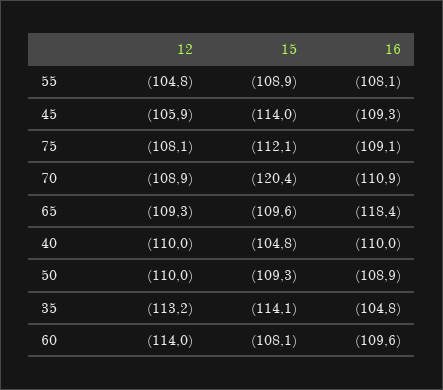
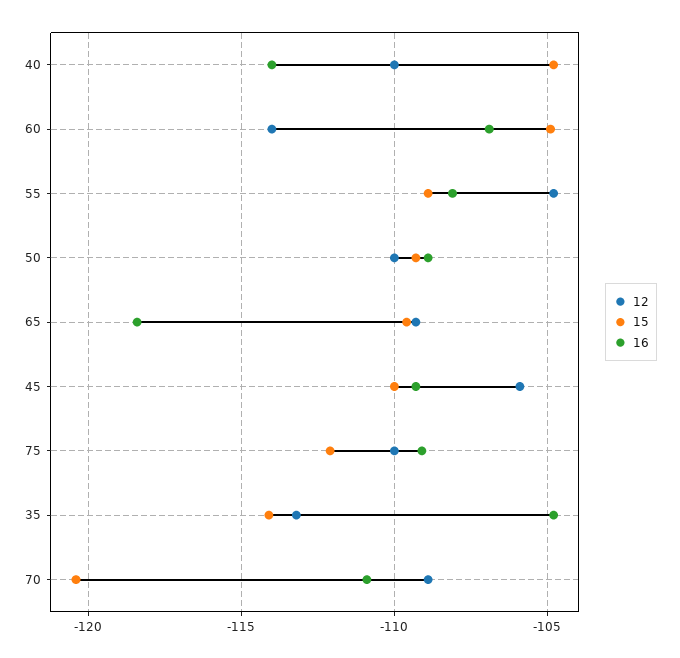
  {
    "12": {
      "55": -104.8,
      "45": -105.9,
-     "75": -108.1,
+     "75": -110,
      "70": -108.9,
      "65": -109.3,
      "40": -110,
      "50": -110,
      "35": -113.2,
      "60": -114
    },
    "15": {
      "55": -108.9,
-     "45": -114,
+     "45": -110,
      "75": -112.1,
      "70": -120.4,
      "65": -109.6,
      "40": -104.8,
      "50": -109.3,
      "35": -114.1,
-     "60": -108.1
+     "60": -105
    },
    "16": {
      "55": -108.1,
      "45": -109.3,
      "75": -109.1,
      "70": -110.9,
      "65": -118.4,
-     "40": -110,
+     "40": -114,
      "50": -108.9,
      "35": -104.8,
-     "60": -109.6
+     "60": -107
    }
  }

